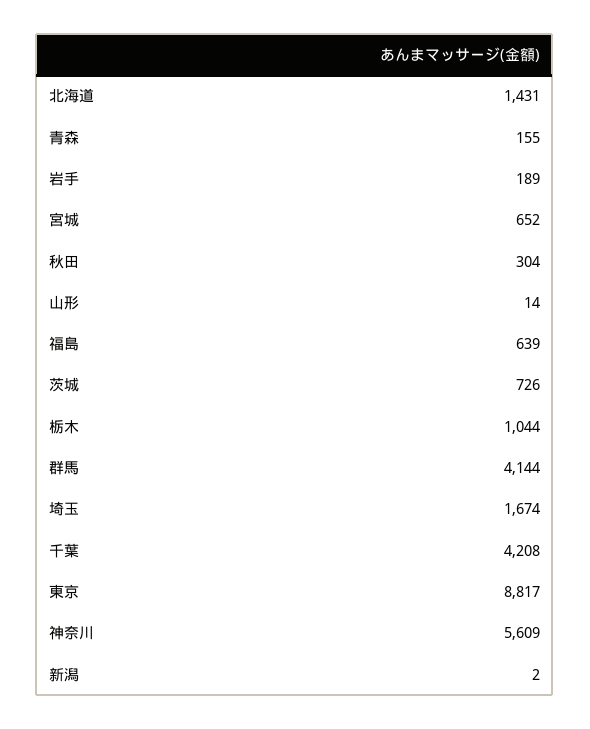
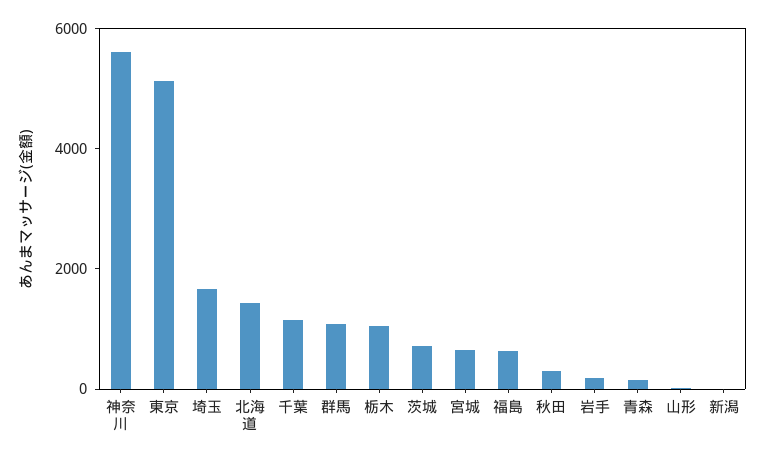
  {
    "北海道": 1431,
    "青森": 155,
    "岩手": 189,
    "宮城": 652,
    "秋田": 304,
    "山形": 14,
    "福島": 639,
    "茨城": 726,
    "栃木": 1044,
-   "群馬": 4144,
+   "群馬": 1000,
    "埼玉": 1674,
-   "千葉": 4208,
+   "千葉": 1000,
-   "東京": 8817,
+   "東京": 5000,
    "神奈川": 5609,
    "新潟": 2
  }

